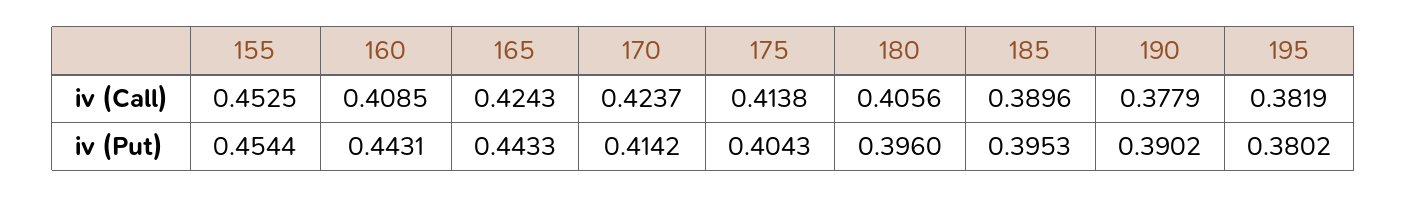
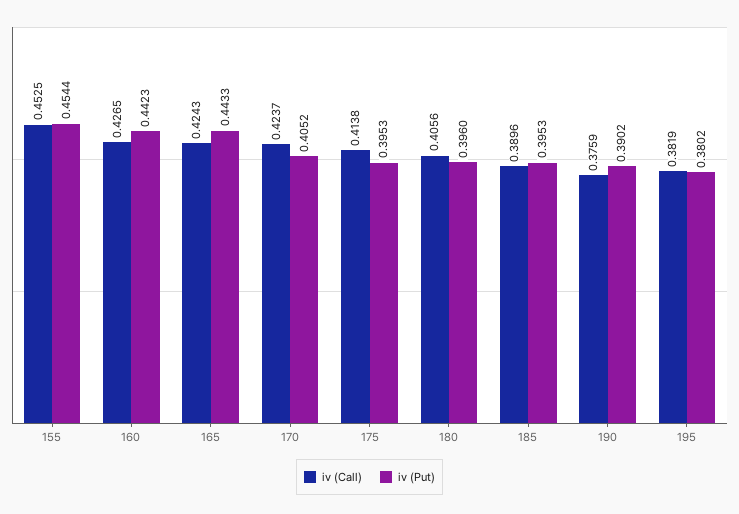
  {
    "iv (Call)": {
      "155": 0.4525,
-     "160": 0.4085,
+     "160": 0.4265,
      "165": 0.4243,
      "170": 0.4237,
      "175": 0.4138,
      "180": 0.4056,
      "185": 0.3896,
-     "190": 0.3779,
+     "190": 0.3759,
      "195": 0.3819
    },
    "iv (Put)": {
      "155": 0.4544,
-     "160": 0.4431,
+     "160": 0.4423,
      "165": 0.4433,
-     "170": 0.4142,
+     "170": 0.4052,
-     "175": 0.4043,
+     "175": 0.3953,
      "180": 0.396,
      "185": 0.3953,
      "190": 0.3902,
      "195": 0.3802
    }
  }

